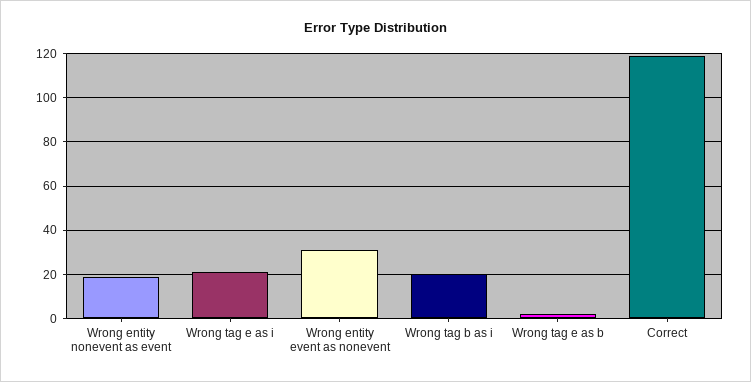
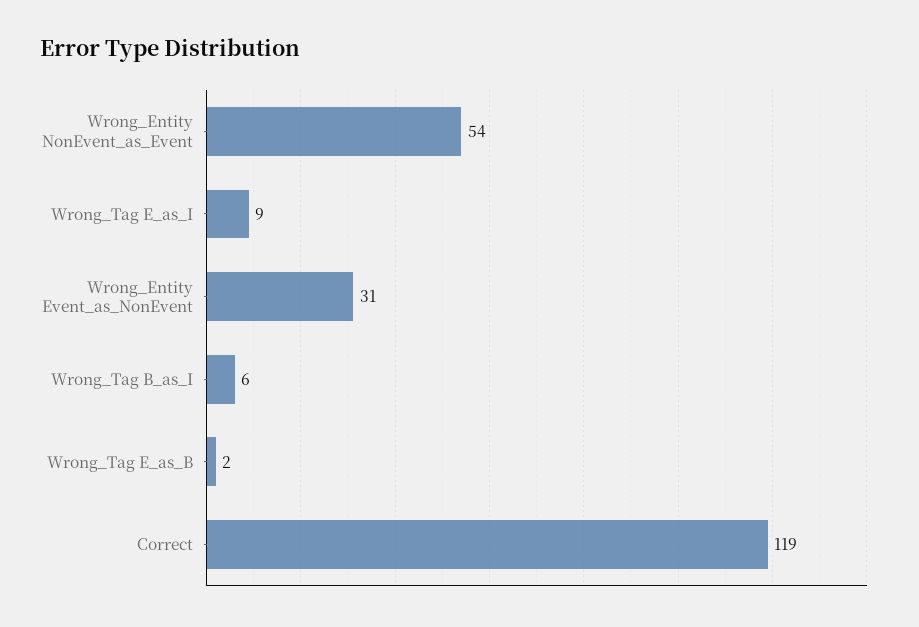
  {
-   "Wrong entity nonevent as event": 20,
+   "Wrong entity nonevent as event": 54,
-   "Wrong tag e as i": 20,
+   "Wrong tag e as i": 9,
    "Wrong entity event as nonevent": 31,
-   "Wrong tag b as i": 20,
+   "Wrong tag b as i": 6,
    "Wrong tag e as b": 2,
    "Correct": 119
  }

